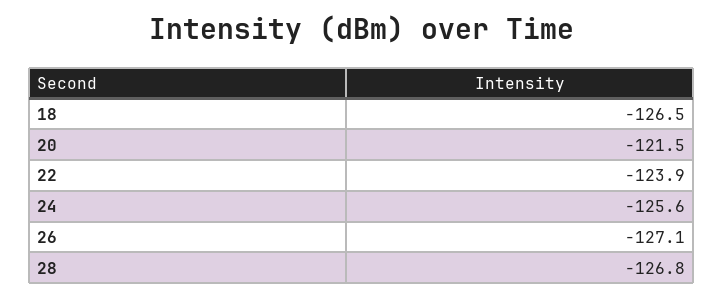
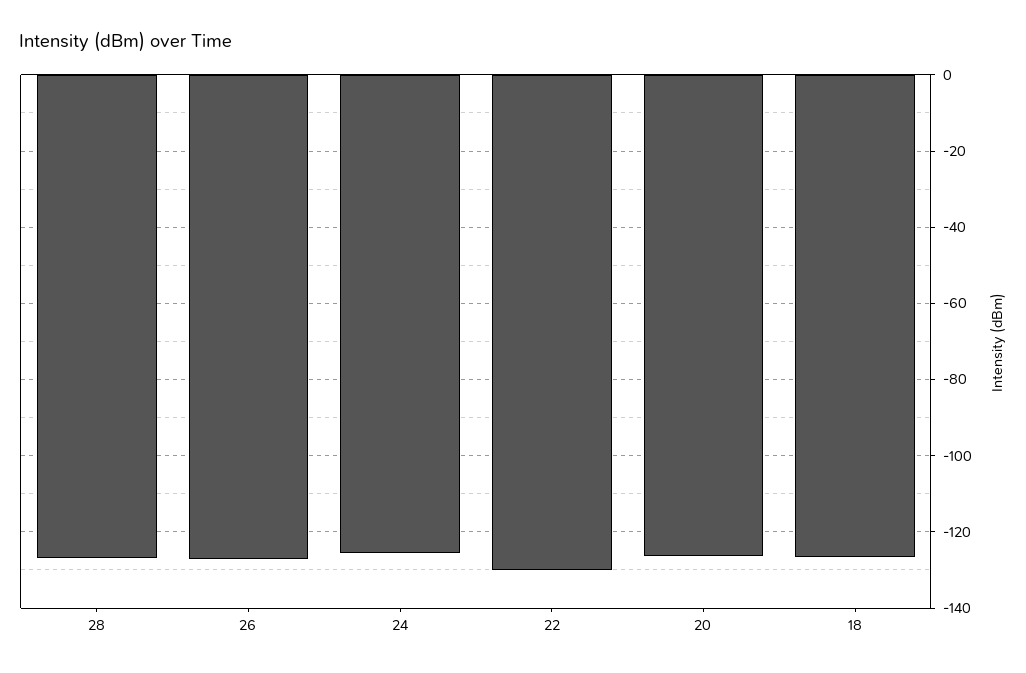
  {
    "18": -126.5,
-   "20": -121.5,
+   "20": -126,
-   "22": -123.9,
+   "22": -130,
    "24": -125.6,
    "26": -127.1,
    "28": -126.8
  }

